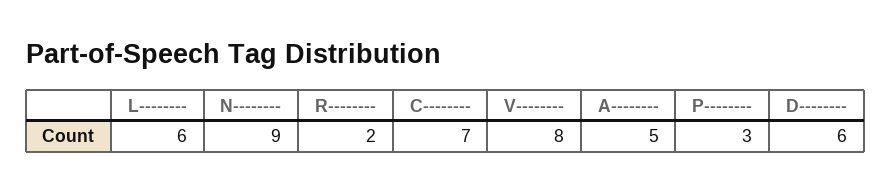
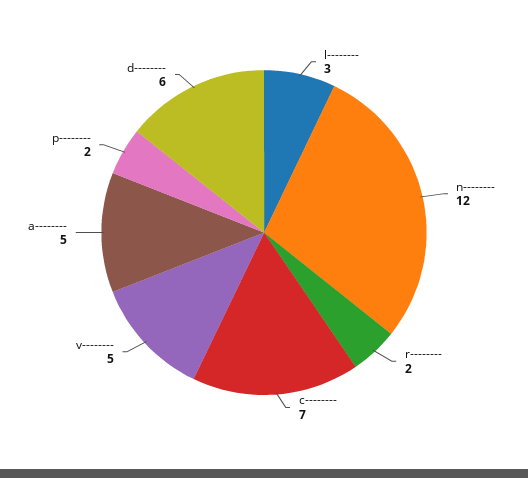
  {
-   "L--------": 6,
+   "L--------": 3,
-   "N--------": 9,
+   "N--------": 12,
    "R--------": 2,
    "C--------": 7,
-   "V--------": 8,
+   "V--------": 5,
    "A--------": 5,
-   "P--------": 3,
+   "P--------": 2,
    "D--------": 6
  }

